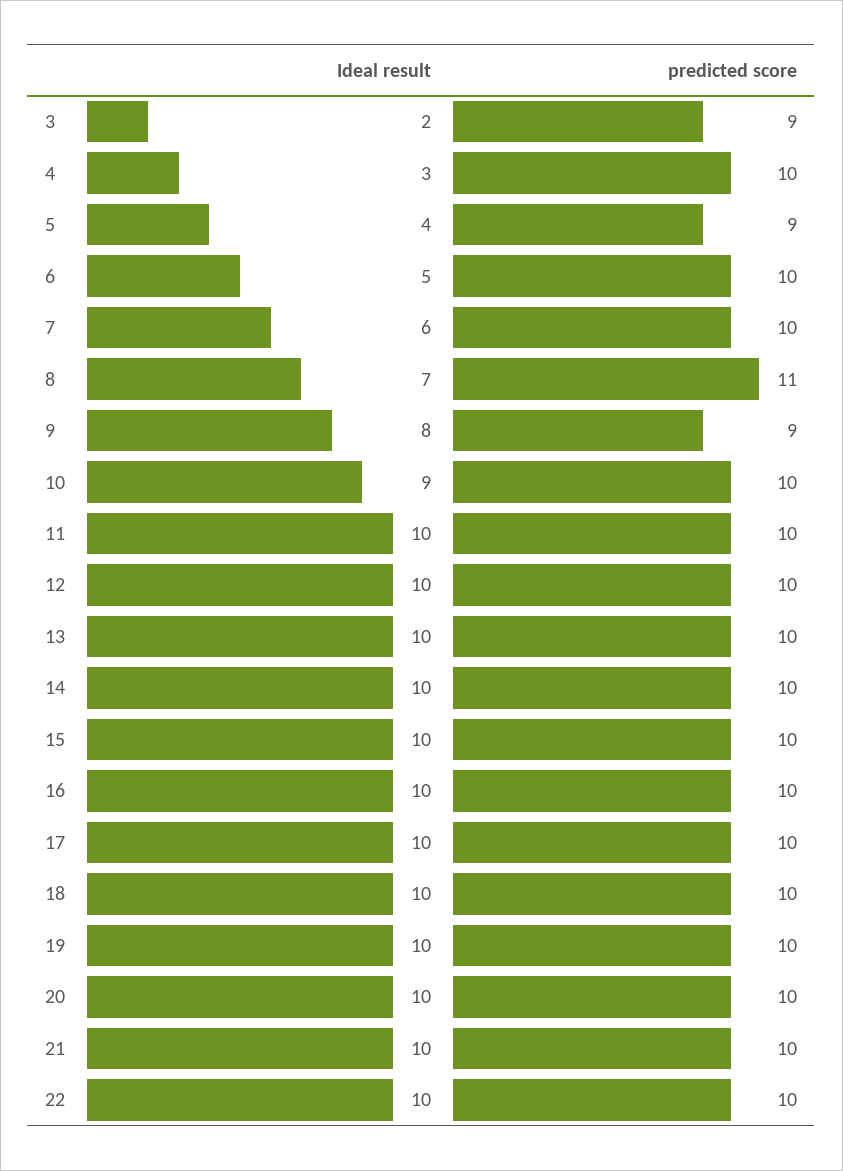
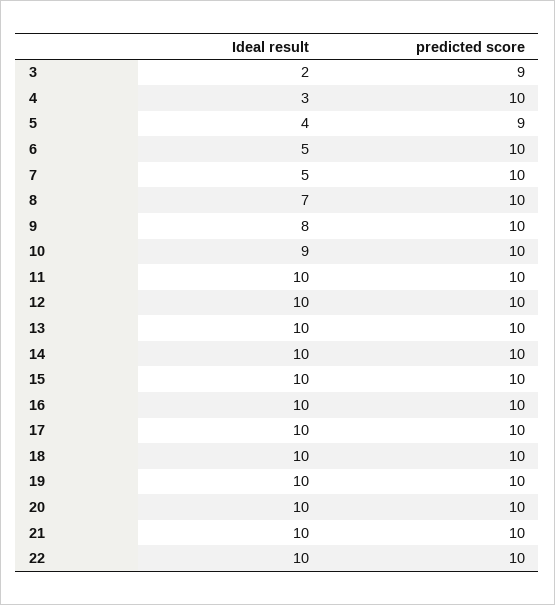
  {
    "Ideal result": {
      "3": 2,
      "4": 3,
      "5": 4,
      "6": 5,
-     "7": 6,
+     "7": 5,
      "8": 7,
      "9": 8,
      "10": 9,
      "11": 10,
      "12": 10,
      "13": 10,
      "14": 10,
      "15": 10,
      "16": 10,
      "17": 10,
      "18": 10,
      "19": 10,
      "20": 10,
      "21": 10,
      "22": 10
    },
    "predicted score": {
      "3": 9,
      "4": 10,
      "5": 9,
      "6": 10,
      "7": 10,
-     "8": 11,
+     "8": 10,
-     "9": 9,
+     "9": 10,
      "10": 10,
      "11": 10,
      "12": 10,
      "13": 10,
      "14": 10,
      "15": 10,
      "16": 10,
      "17": 10,
      "18": 10,
      "19": 10,
      "20": 10,
      "21": 10,
      "22": 10
    }
  }

